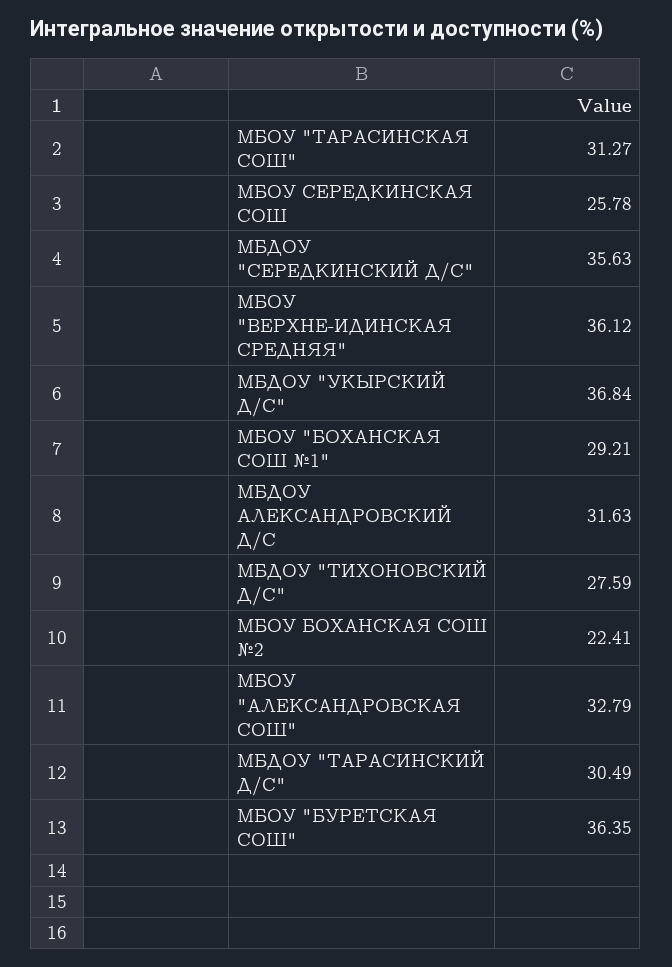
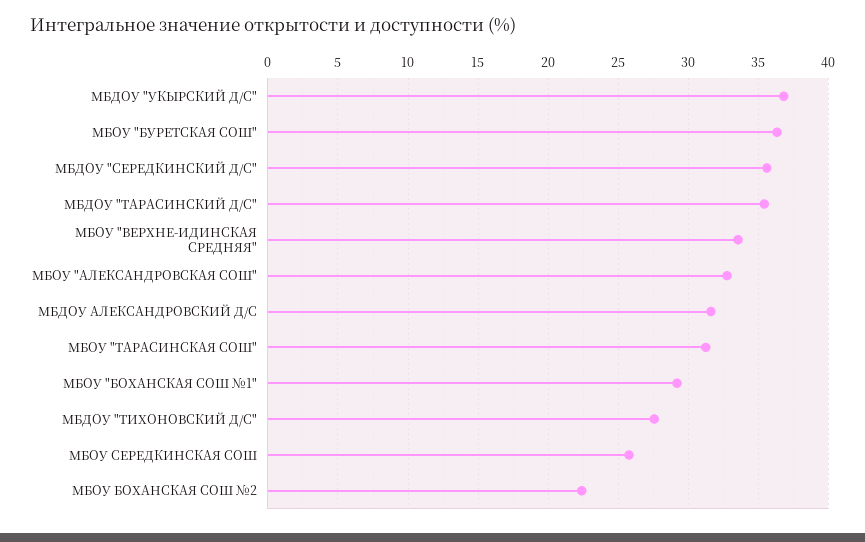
  {
    "МБОУ \"ТАРАСИНСКАЯ СОШ\"": 31.27,
    "МБОУ СЕРЕДКИНСКАЯ СОШ": 25.78,
    "МБДОУ \"СЕРЕДКИНСКИЙ Д/С\"": 35.63,
-   "МБОУ \"ВЕРХНЕ-ИДИНСКАЯ СРЕДНЯЯ\"": 36.12,
+   "МБОУ \"ВЕРХНЕ-ИДИНСКАЯ СРЕДНЯЯ\"": 33.5,
    "МБДОУ \"УКЫРСКИЙ Д/С\"": 36.84,
    "МБОУ \"БОХАНСКАЯ СОШ №1\"": 29.21,
    "МБДОУ АЛЕКСАНДРОВСКИЙ Д/С": 31.63,
    "МБДОУ \"ТИХОНОВСКИЙ Д/С\"": 27.59,
    "МБОУ БОХАНСКАЯ СОШ №2": 22.41,
    "МБОУ \"АЛЕКСАНДРОВСКАЯ СОШ\"": 32.79,
-   "МБДОУ \"ТАРАСИНСКИЙ Д/С\"": 30.49,
+   "МБДОУ \"ТАРАСИНСКИЙ Д/С\"": 35.5,
    "МБОУ \"БУРЕТСКАЯ СОШ\"": 36.35
  }

